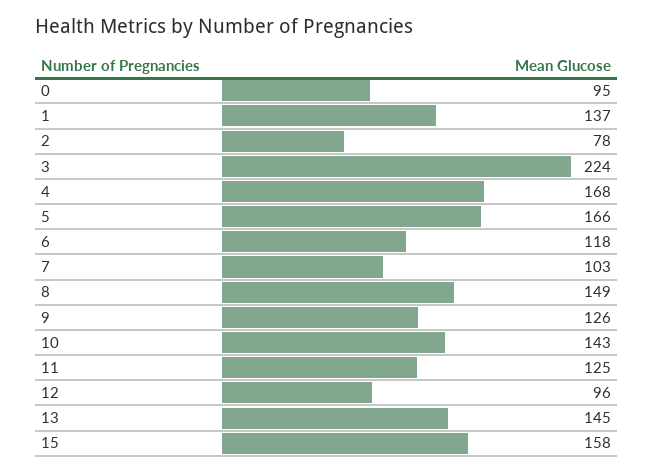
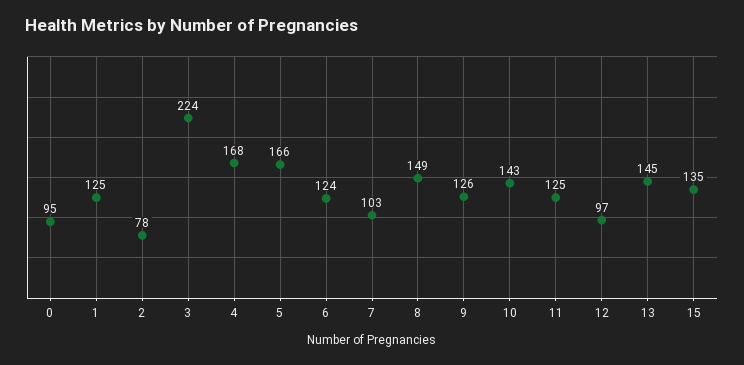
  {
    "0": 95,
-   "1": 137,
+   "1": 125,
    "2": 78,
    "3": 224,
    "4": 168,
    "5": 166,
-   "6": 118,
+   "6": 124,
    "7": 103,
    "8": 149,
    "9": 126,
    "10": 143,
    "11": 125,
-   "12": 96,
+   "12": 97,
    "13": 145,
-   "15": 158
+   "15": 135
  }

